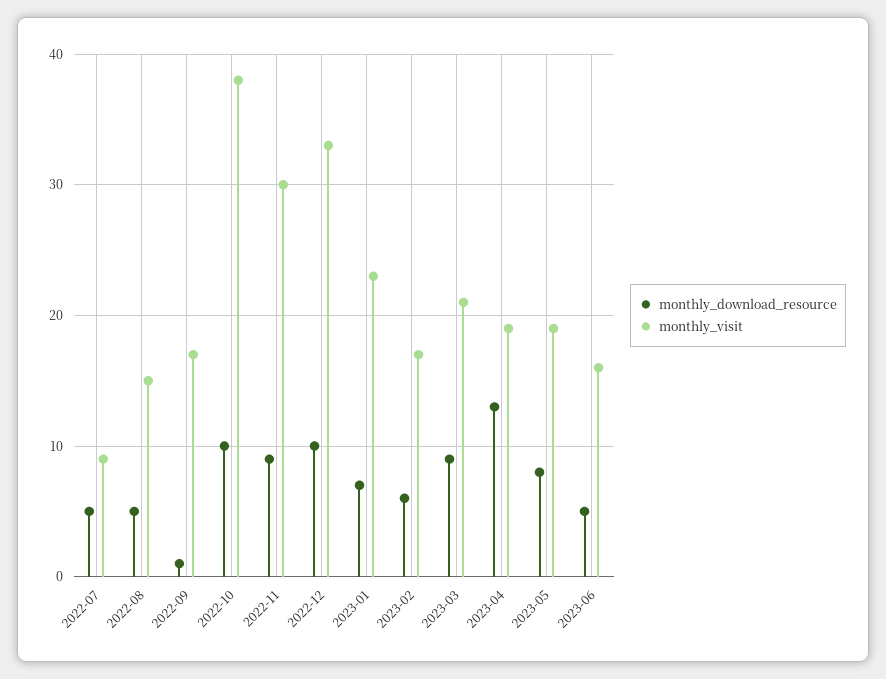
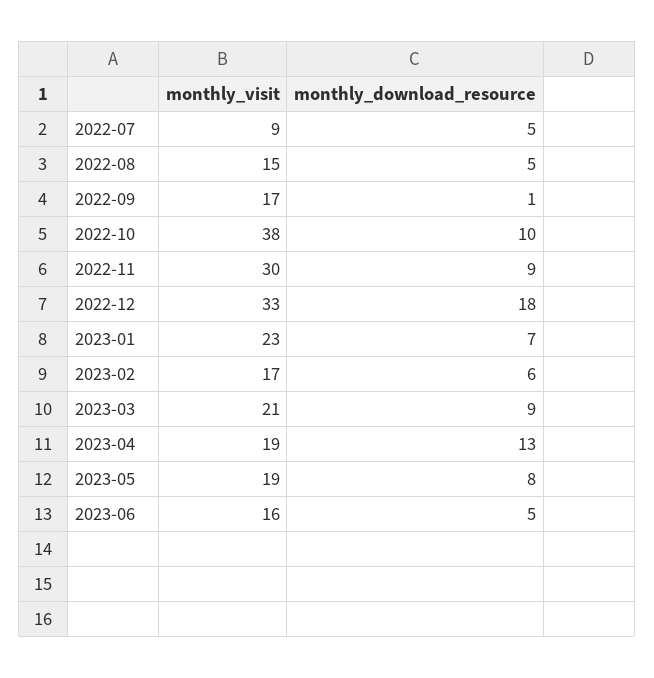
  {
    "monthly_download_resource": {
      "2022-07": 5,
      "2022-08": 5,
      "2022-09": 1,
      "2022-10": 10,
      "2022-11": 9,
-     "2022-12": 10,
+     "2022-12": 18,
      "2023-01": 7,
      "2023-02": 6,
      "2023-03": 9,
      "2023-04": 13,
      "2023-05": 8,
      "2023-06": 5
    },
    "monthly_visit": {
      "2022-07": 9,
      "2022-08": 15,
      "2022-09": 17,
      "2022-10": 38,
      "2022-11": 30,
      "2022-12": 33,
      "2023-01": 23,
      "2023-02": 17,
      "2023-03": 21,
      "2023-04": 19,
      "2023-05": 19,
      "2023-06": 16
    }
  }

